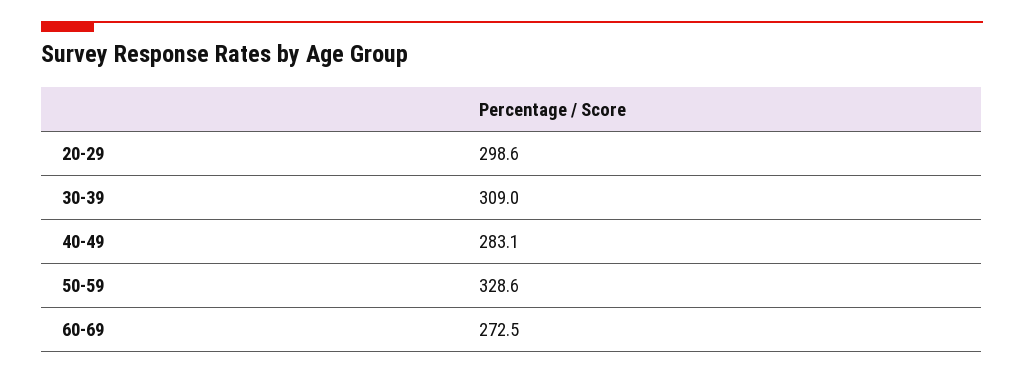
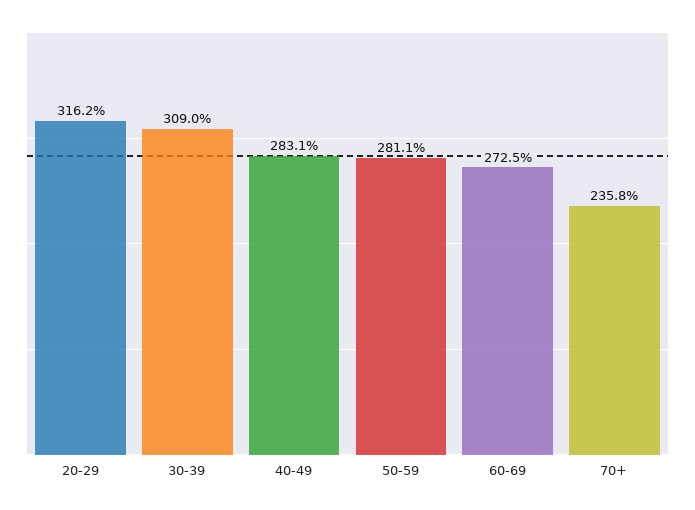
  {
-   "20-29": 298.6,
+   "20-29": 316.2,
    "30-39": 309,
    "40-49": 283.1,
-   "50-59": 328.6,
+   "50-59": 281.1,
-   "60-69": 272.5
+   "60-69": 272.5,
+   "70+": 235.8
  }

